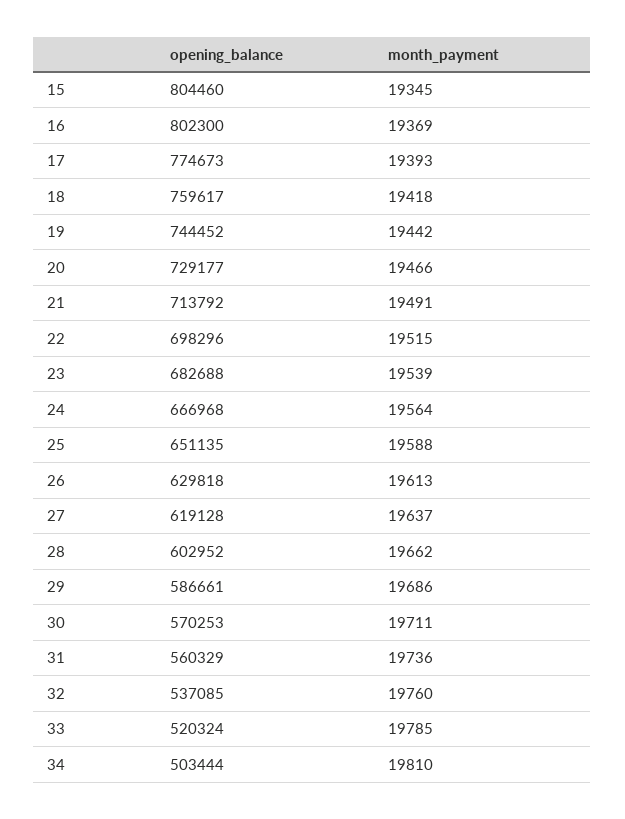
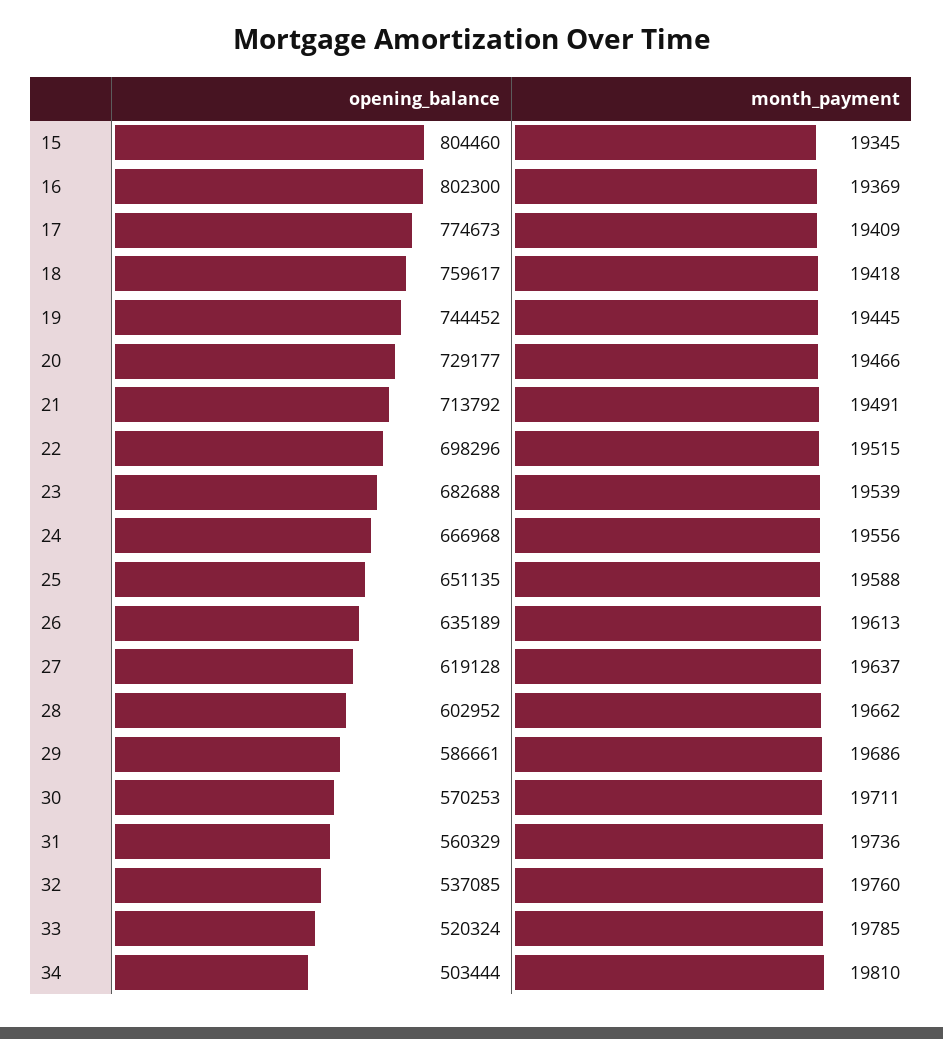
  {
    "opening_balance": {
      "15": 804460,
      "16": 802300,
      "17": 774673,
      "18": 759617,
      "19": 744452,
      "20": 729177,
      "21": 713792,
      "22": 698296,
      "23": 682688,
      "24": 666968,
      "25": 651135,
-     "26": 629818,
+     "26": 635189,
      "27": 619128,
      "28": 602952,
      "29": 586661,
      "30": 570253,
      "31": 560329,
      "32": 537085,
      "33": 520324,
      "34": 503444
    },
    "month_payment": {
      "15": 19345,
      "16": 19369,
-     "17": 19393,
+     "17": 19409,
      "18": 19418,
-     "19": 19442,
+     "19": 19445,
      "20": 19466,
      "21": 19491,
      "22": 19515,
      "23": 19539,
-     "24": 19564,
+     "24": 19556,
      "25": 19588,
      "26": 19613,
      "27": 19637,
      "28": 19662,
      "29": 19686,
      "30": 19711,
      "31": 19736,
      "32": 19760,
      "33": 19785,
      "34": 19810
    }
  }

